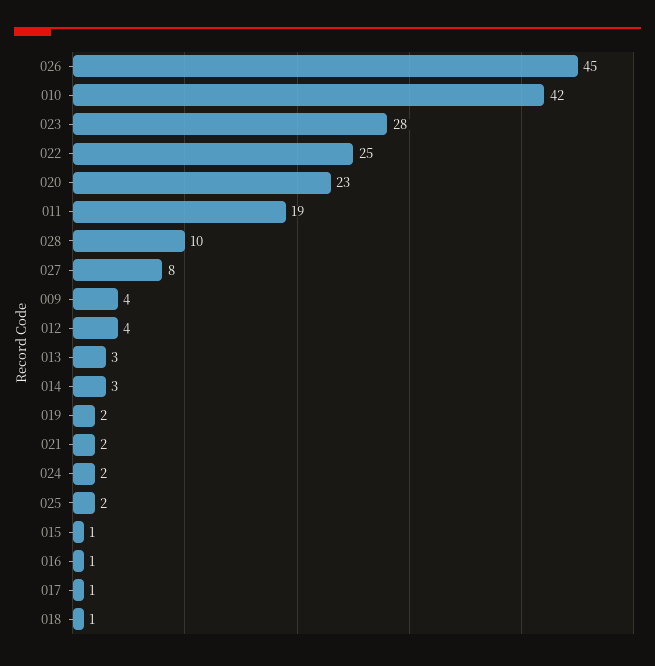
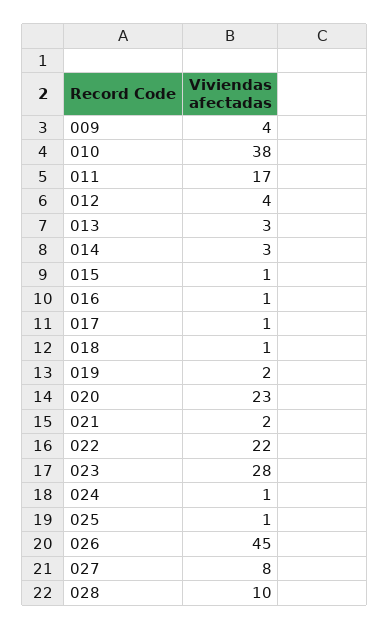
  {
    "026": 45,
-   "010": 42,
+   "010": 38,
    "023": 28,
-   "022": 25,
+   "022": 22,
    "020": 23,
-   "011": 19,
+   "011": 17,
    "028": 10,
    "027": 8,
    "009": 4,
    "012": 4,
    "013": 3,
    "014": 3,
    "019": 2,
    "021": 2,
-   "024": 2,
+   "024": 1,
-   "025": 2,
+   "025": 1,
    "015": 1,
    "016": 1,
    "017": 1,
    "018": 1
  }

